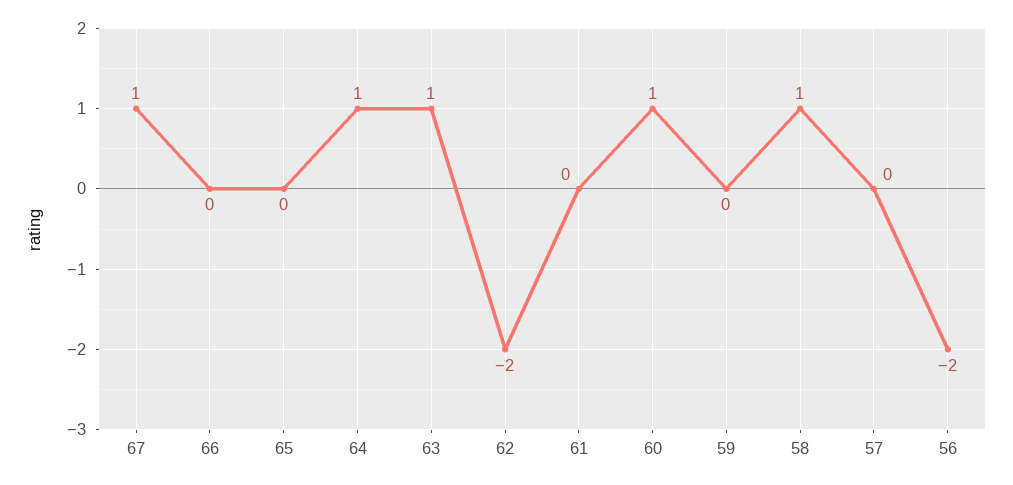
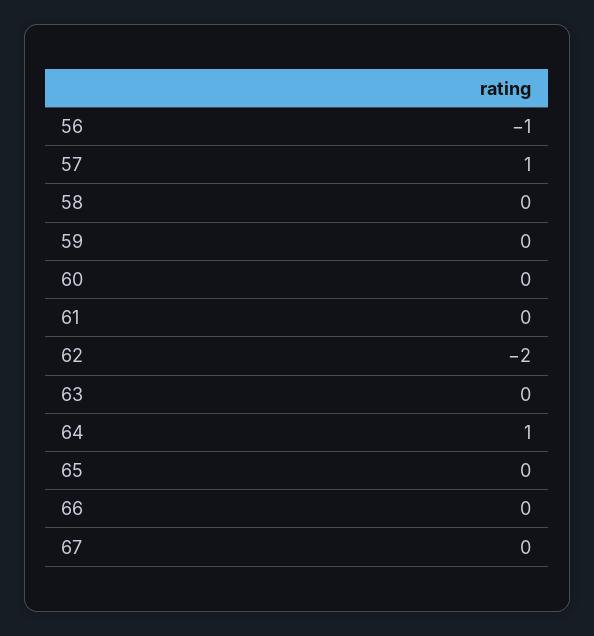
  {
-   "67": 1,
+   "67": 0,
    "66": 0,
    "65": 0,
    "64": 1,
-   "63": 1,
+   "63": 0,
    "62": -2,
    "61": 0,
-   "60": 1,
+   "60": 0,
    "59": 0,
-   "58": 1,
+   "58": 0,
-   "57": 0,
+   "57": 1,
-   "56": -2
+   "56": -1
  }

